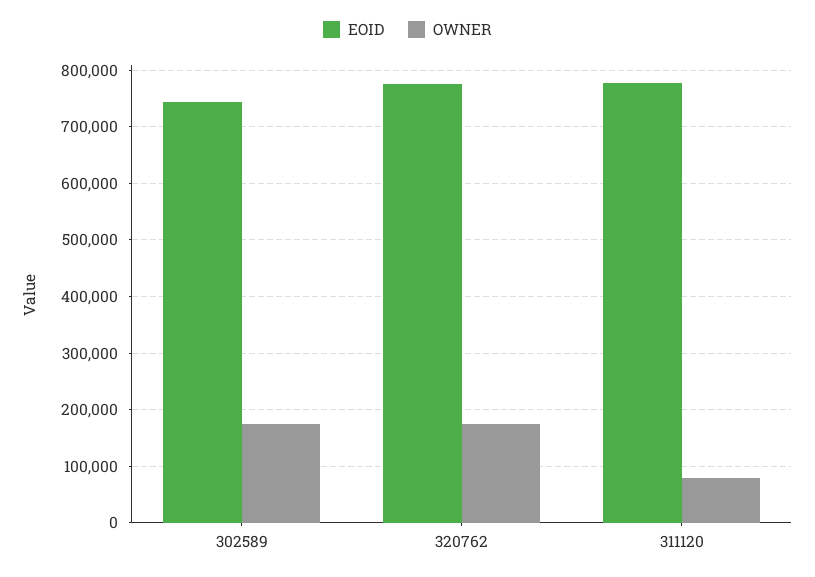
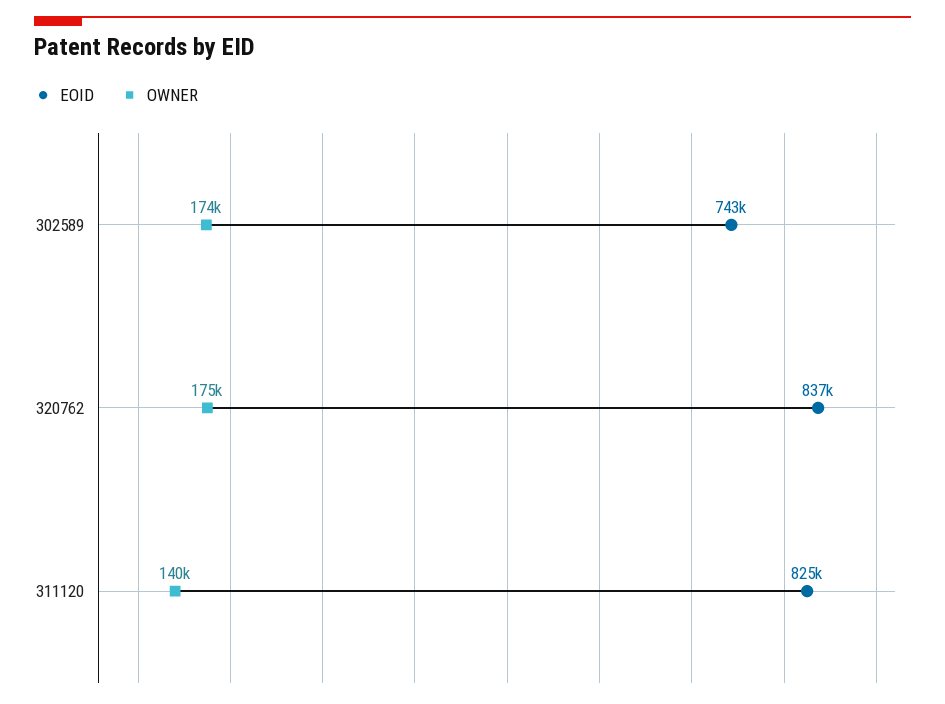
  {
    "EOID": {
      "302589": 743000,
-     "320762": 780000,
+     "320762": 837000,
-     "311120": 780000
+     "311120": 825000
    },
    "OWNER": {
      "302589": 174000,
      "320762": 175000,
-     "311120": 80000
+     "311120": 140000
    }
  }

